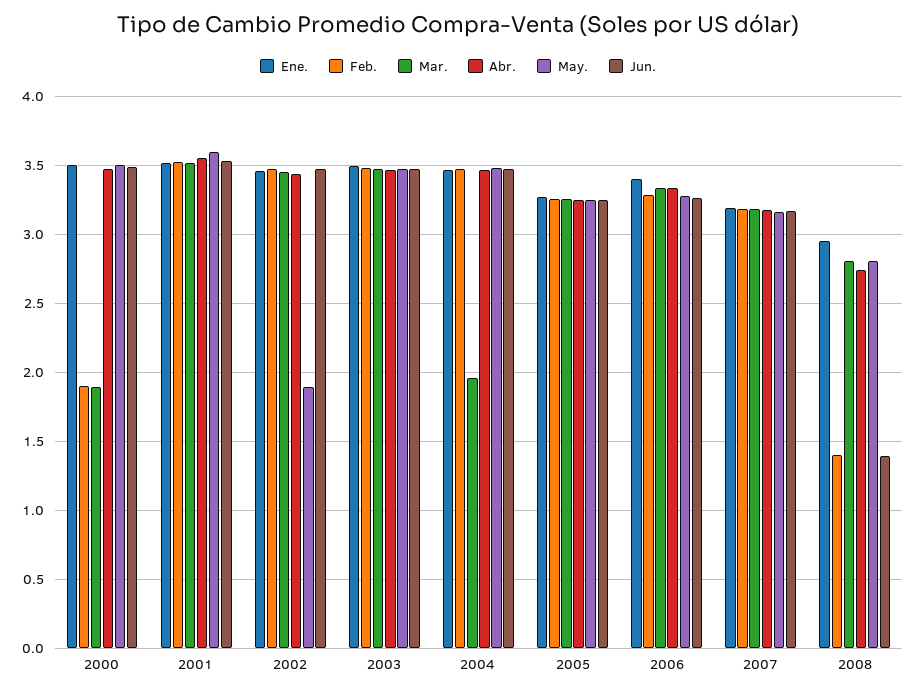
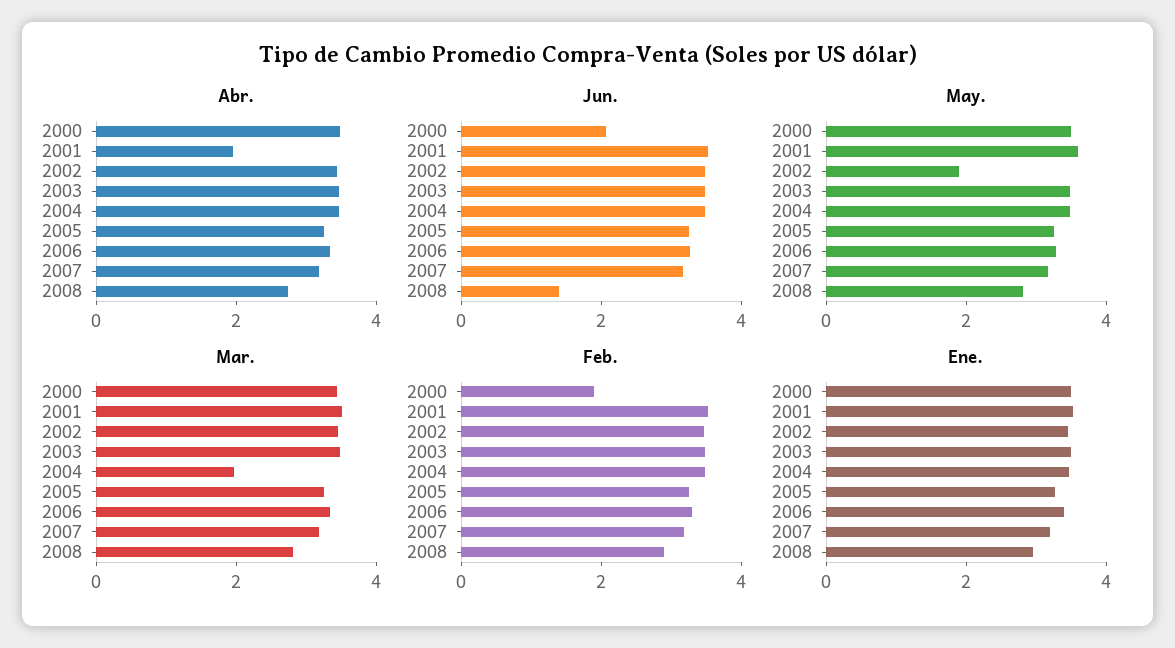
  {
    "Ene.": {
      "2000": 3.5,
      "2001": 3.5,
      "2002": 3.45,
      "2003": 3.5,
      "2004": 3.45,
      "2005": 3.25,
      "2006": 3.4,
      "2007": 3.2,
      "2008": 2.95
    },
    "Feb.": {
      "2000": 1.9,
      "2001": 3.5,
      "2002": 3.45,
      "2003": 3.5,
      "2004": 3.5,
      "2005": 3.25,
      "2006": 3.3,
      "2007": 3.2,
-     "2008": 1.4
+     "2008": 3
    },
    "Mar.": {
-     "2000": 1.9,
+     "2000": 3.5,
      "2001": 3.5,
      "2002": 3.45,
      "2003": 3.5,
      "2004": 1.95,
      "2005": 3.25,
      "2006": 3.35,
      "2007": 3.2,
      "2008": 2.8
    },
    "Abr.": {
      "2000": 3.5,
-     "2001": 3.55,
+     "2001": 2,
      "2002": 3.45,
      "2003": 3.45,
      "2004": 3.45,
      "2005": 3.25,
      "2006": 3.35,
      "2007": 3.2,
      "2008": 2.75
    },
    "May.": {
      "2000": 3.5,
      "2001": 3.6,
      "2002": 1.9,
      "2003": 3.5,
      "2004": 3.5,
      "2005": 3.25,
      "2006": 3.3,
      "2007": 3.15,
      "2008": 2.8
    },
    "Jun.": {
-     "2000": 3.5,
+     "2000": 2,
      "2001": 3.55,
      "2002": 3.5,
      "2003": 3.5,
      "2004": 3.5,
      "2005": 3.25,
      "2006": 3.25,
      "2007": 3.15,
      "2008": 1.4
    }
  }

